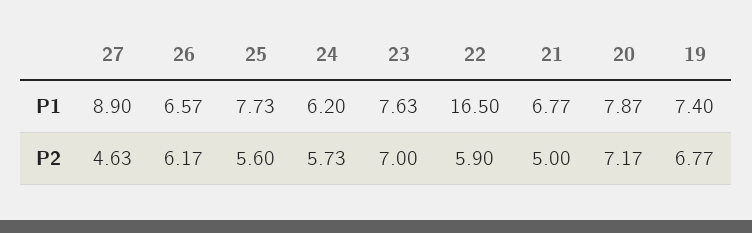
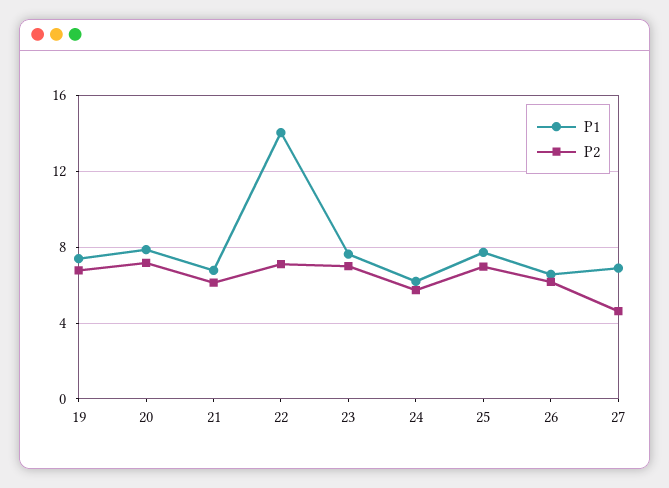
  {
    "P1": {
-     "27": 8.9,
+     "27": 7,
      "26": 6.57,
      "25": 7.73,
      "24": 6.2,
      "23": 7.63,
-     "22": 16.5,
+     "22": 14,
      "21": 6.77,
      "20": 7.87,
      "19": 7.4
    },
    "P2": {
      "27": 4.63,
      "26": 6.17,
-     "25": 5.6,
+     "25": 7,
      "24": 5.73,
      "23": 7,
-     "22": 5.9,
+     "22": 7,
-     "21": 5,
+     "21": 6,
      "20": 7.17,
      "19": 6.77
    }
  }

